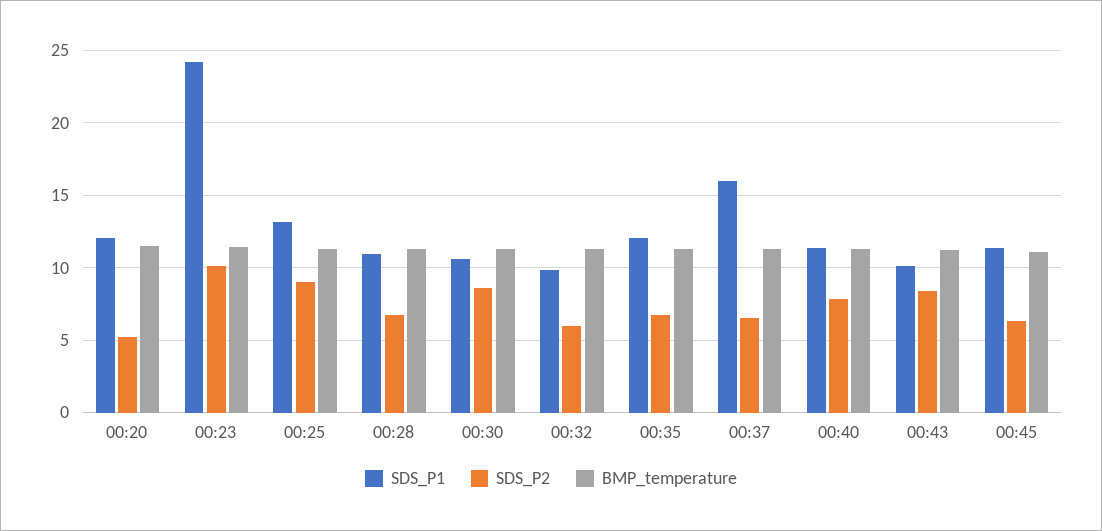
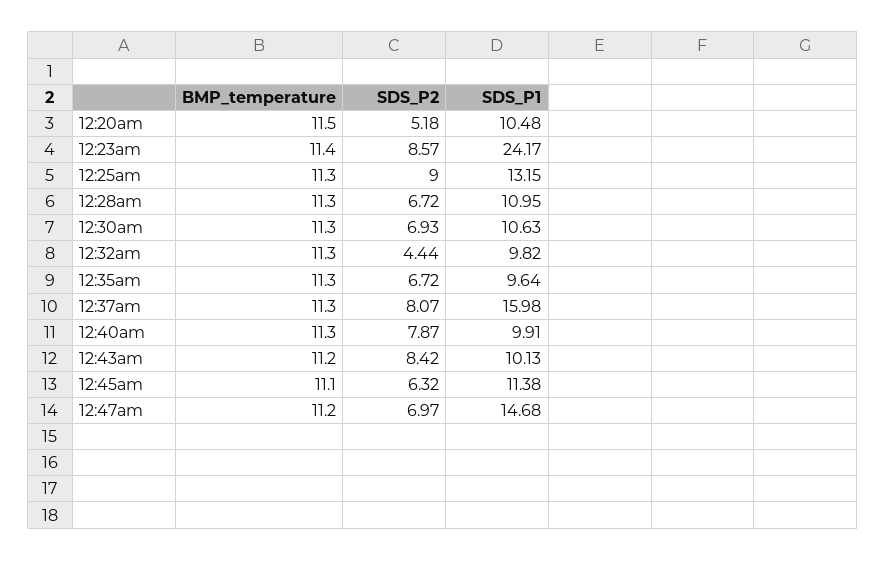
  {
    "SDS_P1": {
-     "00:20": 12,
+     "00:20": 10.48,
      "00:23": 24.17,
      "00:25": 13.15,
      "00:28": 10.95,
      "00:30": 10.63,
      "00:32": 9.82,
-     "00:35": 12,
+     "00:35": 9.64,
      "00:37": 15.98,
-     "00:40": 11.5,
+     "00:40": 9.91,
      "00:43": 10.13,
-     "00:45": 11.38
+     "00:45": 11.38,
+     "12:47am": 14.68
    },
    "SDS_P2": {
      "00:20": 5.18,
-     "00:23": 10,
+     "00:23": 8.57,
      "00:25": 9,
      "00:28": 6.72,
-     "00:30": 8.5,
+     "00:30": 6.93,
-     "00:32": 6,
+     "00:32": 4.44,
      "00:35": 6.72,
-     "00:37": 6.5,
+     "00:37": 8.07,
      "00:40": 7.87,
      "00:43": 8.42,
-     "00:45": 6.32
+     "00:45": 6.32,
+     "12:47am": 6.97
    },
    "BMP_temperature": {
      "00:20": 11.5,
      "00:23": 11.4,
      "00:25": 11.3,
      "00:28": 11.3,
      "00:30": 11.3,
      "00:32": 11.3,
      "00:35": 11.3,
      "00:37": 11.3,
      "00:40": 11.3,
      "00:43": 11.2,
-     "00:45": 11.1
+     "00:45": 11.1,
+     "12:47am": 11.2
    }
  }

